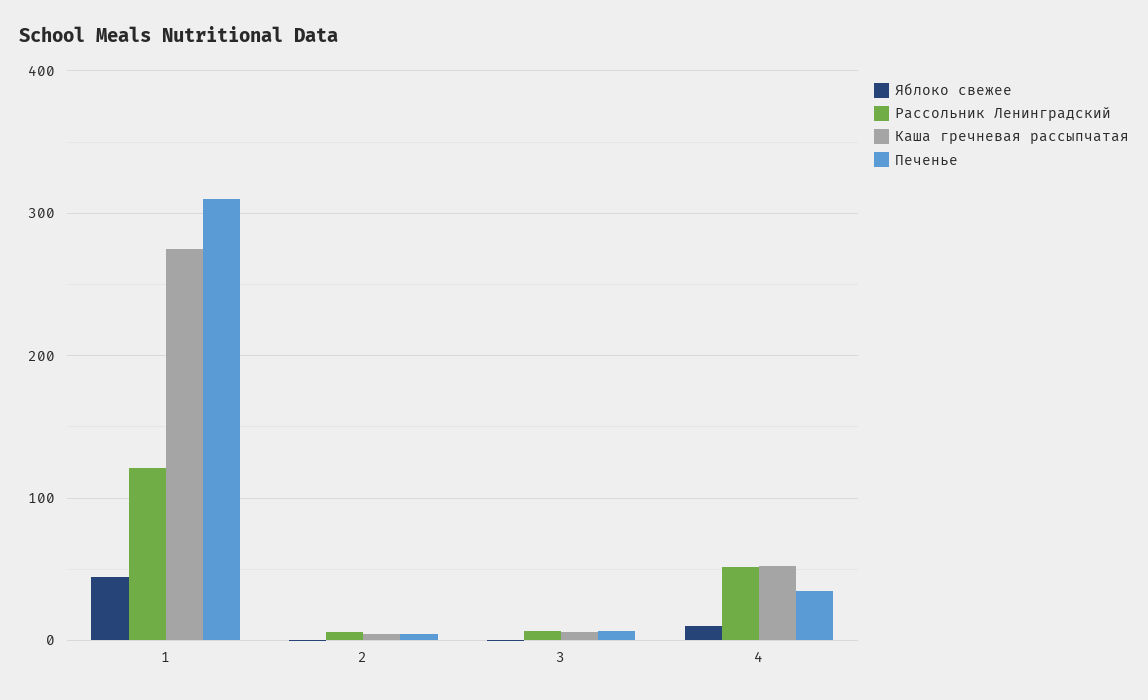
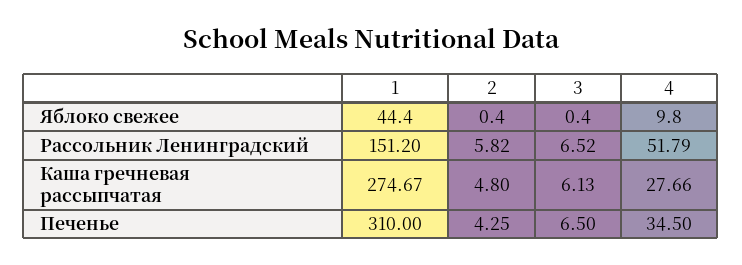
  {
    "Яблоко свежее": {
      "1": 44.4,
      "2": 0.4,
      "3": 0.4,
      "4": 9.8
    },
    "Рассольник Ленинградский": {
-     "1": 120,
+     "1": 151.2,
      "2": 5.82,
      "3": 6.52,
      "4": 51.79
    },
    "Каша гречневая рассыпчатая": {
      "1": 274.67,
      "2": 4.8,
      "3": 6.13,
-     "4": 50
+     "4": 27.66
    },
    "Печенье": {
      "1": 310,
      "2": 4.25,
      "3": 6.5,
      "4": 34.5
    }
  }

